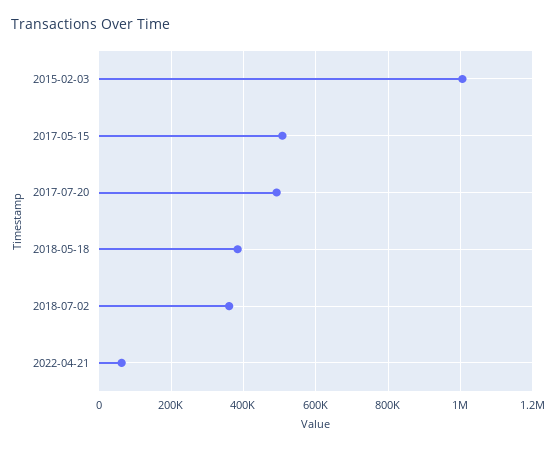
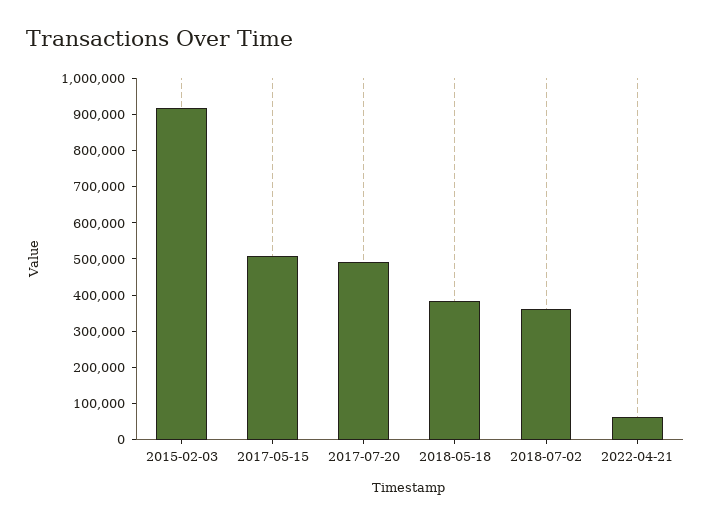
  {
-   "2015-02-03": 1000000,
+   "2015-02-03": 925000,
    "2017-05-15": 500000,
    "2017-07-20": 500000,
    "2018-05-18": 380000,
    "2018-07-02": 360000,
    "2022-04-21": 60000
  }

